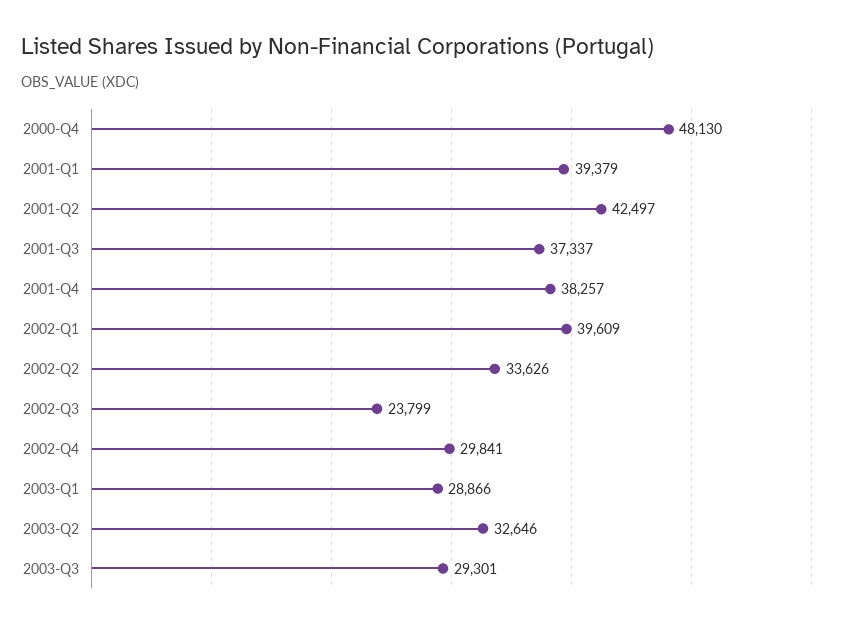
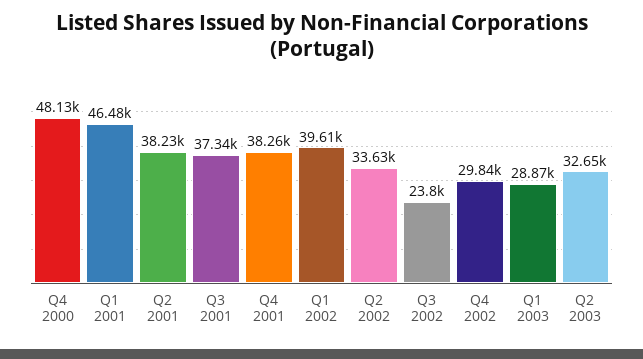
  {
    "2000-Q4": 48130,
-   "2001-Q1": 39379,
+   "2001-Q1": 46480,
-   "2001-Q2": 42497,
+   "2001-Q2": 38230,
    "2001-Q3": 37337,
    "2001-Q4": 38257,
    "2002-Q1": 39609,
    "2002-Q2": 33626,
    "2002-Q3": 23799,
    "2002-Q4": 29841,
    "2003-Q1": 28866,
-   "2003-Q2": 32646,
+   "2003-Q2": 32646
-   "2003-Q3": 29301
  }

